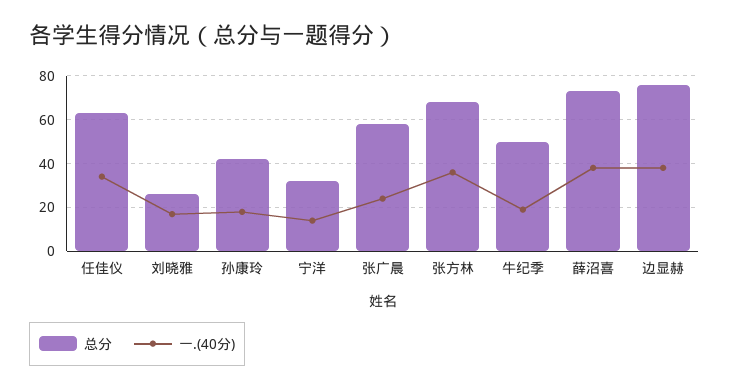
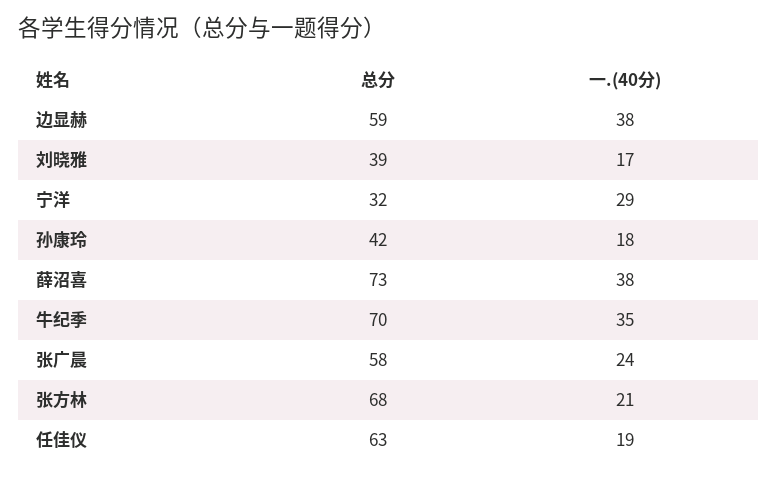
  {
    "总分": {
      "任佳仪": 63,
-     "刘晓雅": 25,
+     "刘晓雅": 39,
      "孙康玲": 42,
      "宁洋": 32,
      "张广晨": 58,
      "张方林": 68,
-     "牛纪季": 50,
+     "牛纪季": 70,
      "薛沼喜": 73,
-     "边显赫": 75
+     "边显赫": 59
    },
    "一.(40分)": {
-     "任佳仪": 35,
+     "任佳仪": 19,
      "刘晓雅": 17,
      "孙康玲": 18,
-     "宁洋": 15,
+     "宁洋": 29,
      "张广晨": 24,
-     "张方林": 35,
+     "张方林": 21,
-     "牛纪季": 20,
+     "牛纪季": 35,
      "薛沼喜": 38,
      "边显赫": 38
    }
  }

